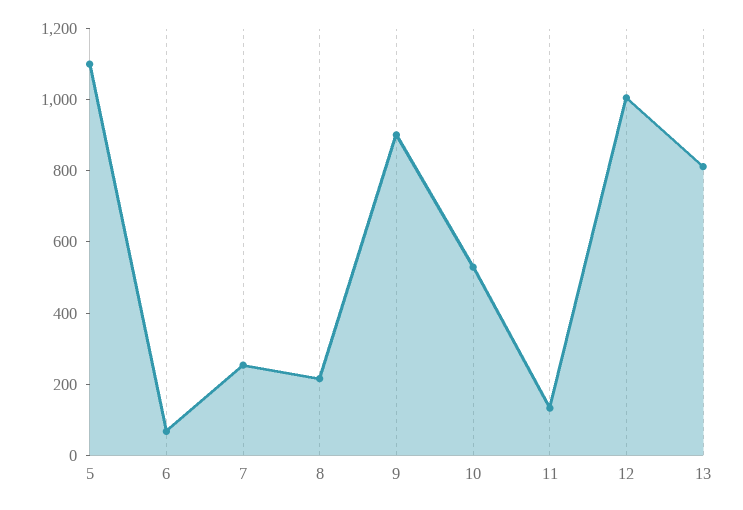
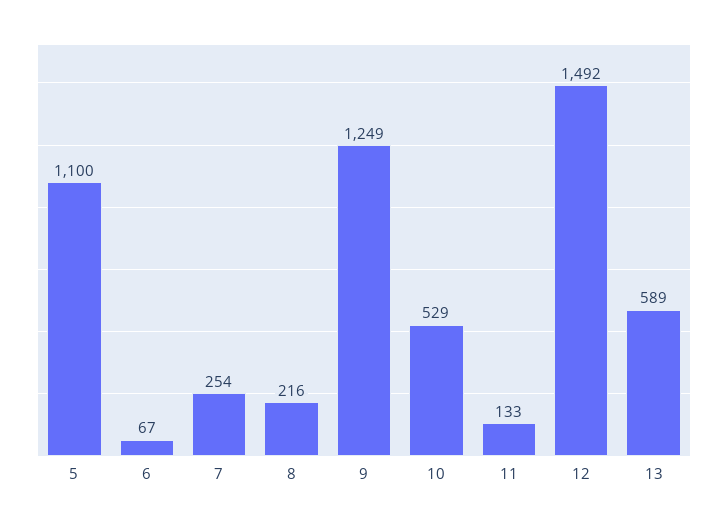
  {
    "5": 1100,
    "6": 67,
    "7": 254,
    "8": 216,
-   "9": 900,
+   "9": 1249,
    "10": 529,
    "11": 133,
-   "12": 1000,
+   "12": 1492,
-   "13": 800
+   "13": 589
  }

